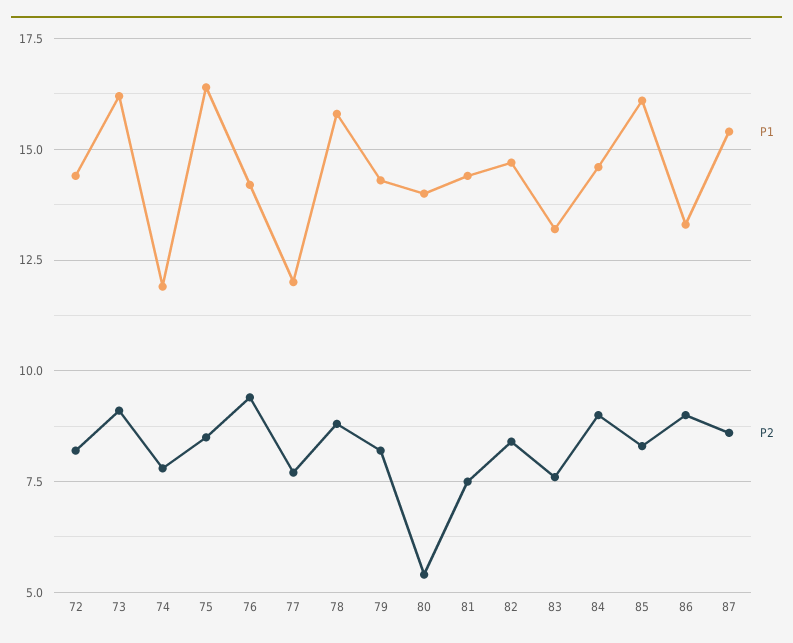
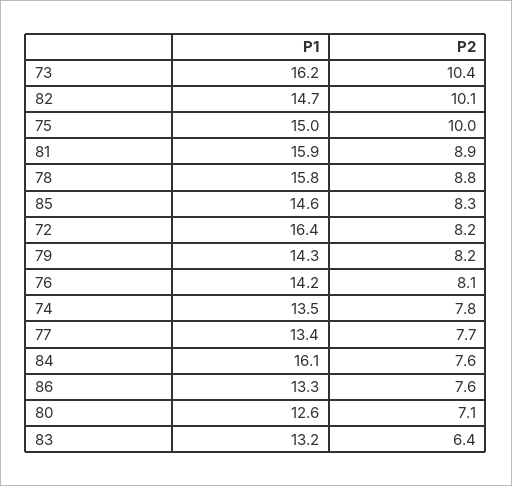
  {
    "P1": {
-     "72": 14.5,
+     "72": 16.4,
      "73": 16.2,
-     "74": 12,
+     "74": 13.5,
-     "75": 16.5,
+     "75": 15,
      "76": 14.2,
-     "77": 12,
+     "77": 13.4,
      "78": 15.8,
      "79": 14.3,
-     "80": 14,
+     "80": 12.6,
-     "81": 14.5,
+     "81": 15.9,
      "82": 14.7,
      "83": 13.2,
-     "84": 14.5,
+     "84": 16.1,
-     "85": 16,
+     "85": 14.6,
-     "86": 13.3,
+     "86": 13.3
-     "87": 15.5
    },
    "P2": {
      "72": 8.2,
-     "73": 9,
+     "73": 10.4,
      "74": 7.8,
-     "75": 8.5,
+     "75": 10,
-     "76": 9.5,
+     "76": 8.1,
      "77": 7.7,
      "78": 8.8,
      "79": 8.2,
-     "80": 5.5,
+     "80": 7.1,
-     "81": 7.5,
+     "81": 8.9,
-     "82": 8.5,
+     "82": 10.1,
-     "83": 7.5,
+     "83": 6.4,
-     "84": 9,
+     "84": 7.6,
      "85": 8.3,
-     "86": 9,
+     "86": 7.6
-     "87": 8.5
    }
  }

